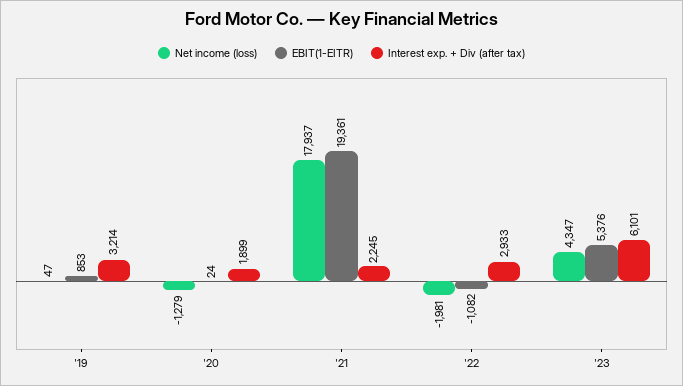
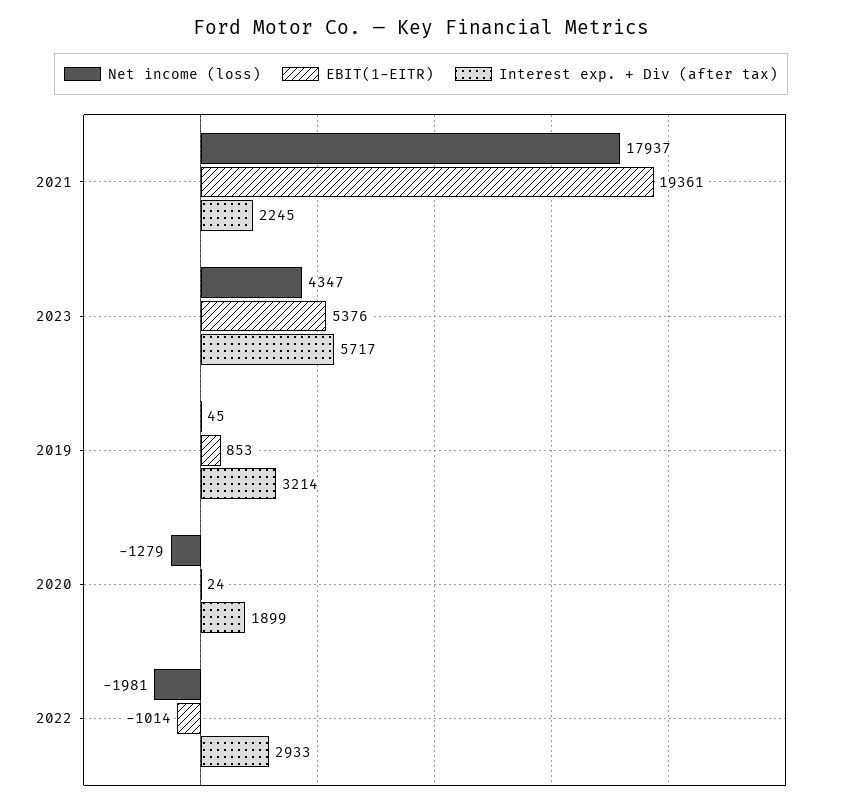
  {
    "Net income (loss)": {
-     "'19": 47,
+     "'19": 45,
      "'20": -1279,
      "'21": 17937,
      "'22": -1981,
      "'23": 4347
    },
    "EBIT(1-EITR)": {
      "'19": 853,
      "'20": 24,
      "'21": 19361,
-     "'22": -1082,
+     "'22": -1014,
      "'23": 5376
    },
    "Interest exp. + Div (after tax)": {
      "'19": 3214,
      "'20": 1899,
      "'21": 2245,
      "'22": 2933,
-     "'23": 6101
+     "'23": 5717
    }
  }

